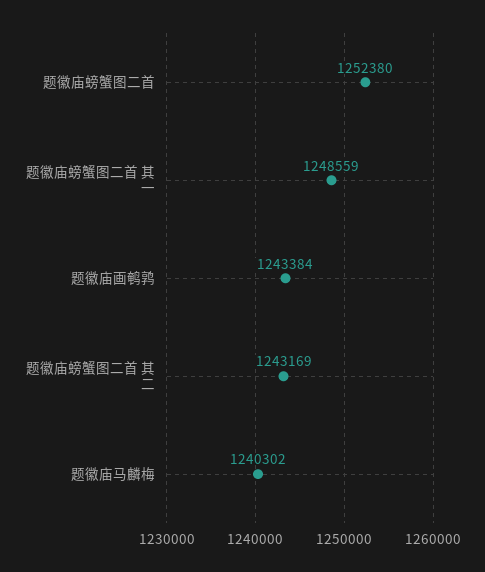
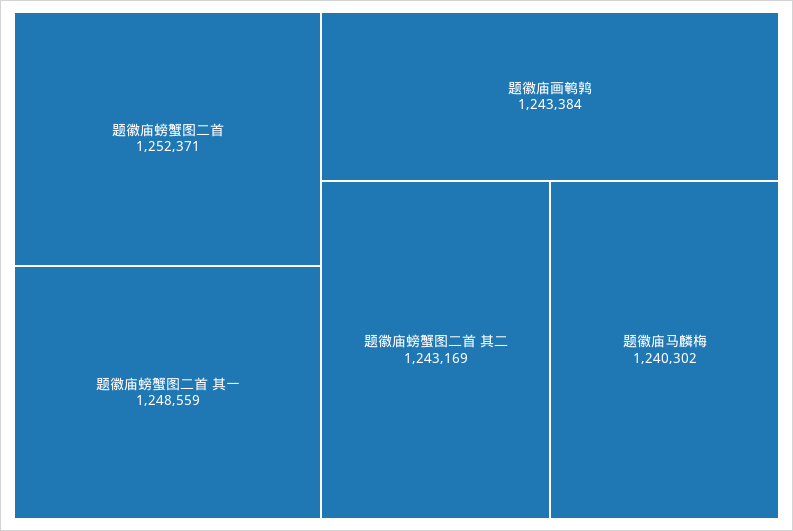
  {
-   "题徽庙螃蟹图二首": 1252380,
+   "题徽庙螃蟹图二首": 1252371,
    "题徽庙螃蟹图二首 其一": 1248559,
    "题徽庙画鹌鹑": 1243384,
    "题徽庙螃蟹图二首 其二": 1243169,
    "题徽庙马麟梅": 1240302
  }

